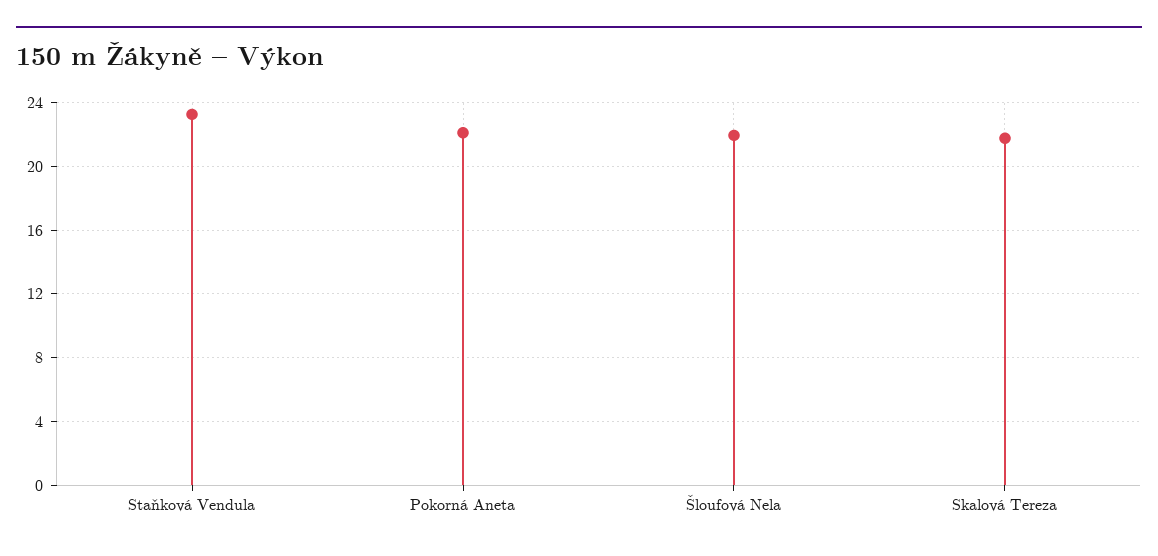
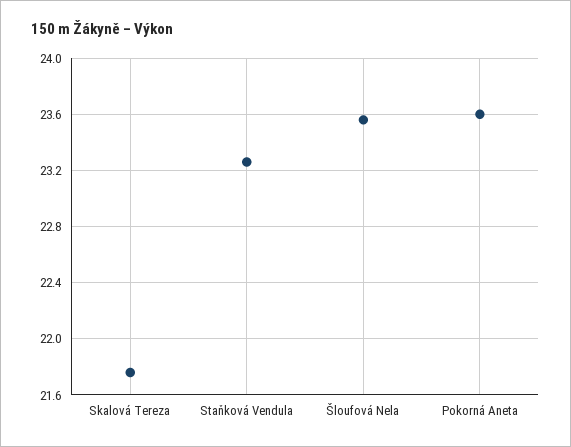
  {
    "Staňková Vendula": 23.25,
-   "Pokorná Aneta": 22,
+   "Pokorná Aneta": 23.6,
-   "Šloufová Nela": 22,
+   "Šloufová Nela": 23.55,
    "Skalová Tereza": 21.75
  }

